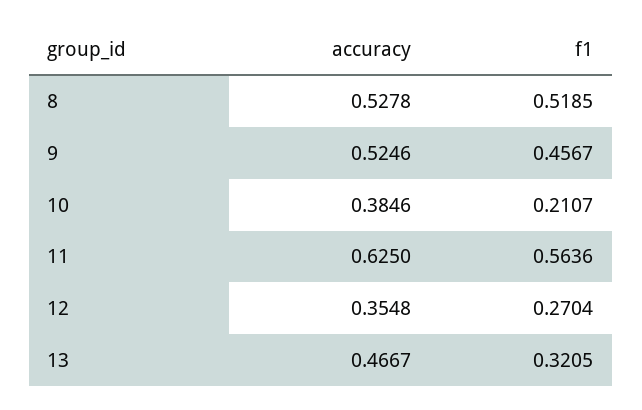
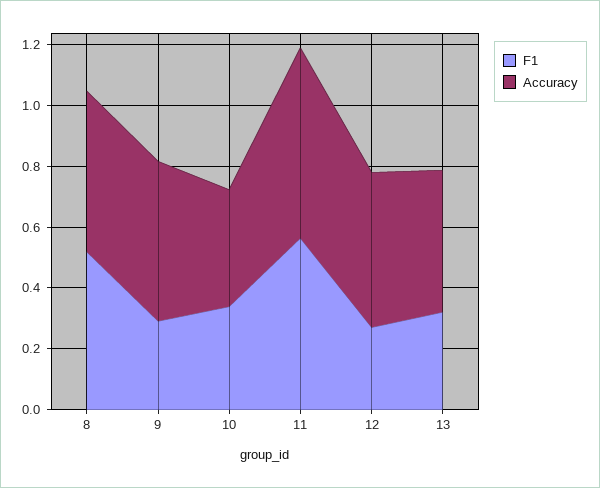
  {
    "accuracy": {
      "8": 0.5278,
      "9": 0.5246,
      "10": 0.3846,
      "11": 0.625,
-     "12": 0.3548,
+     "12": 0.5,
      "13": 0.4667
    },
    "f1": {
      "8": 0.5185,
-     "9": 0.4567,
+     "9": 0.3,
-     "10": 0.2107,
+     "10": 0.35,
      "11": 0.5636,
      "12": 0.2704,
      "13": 0.3205
    }
  }

